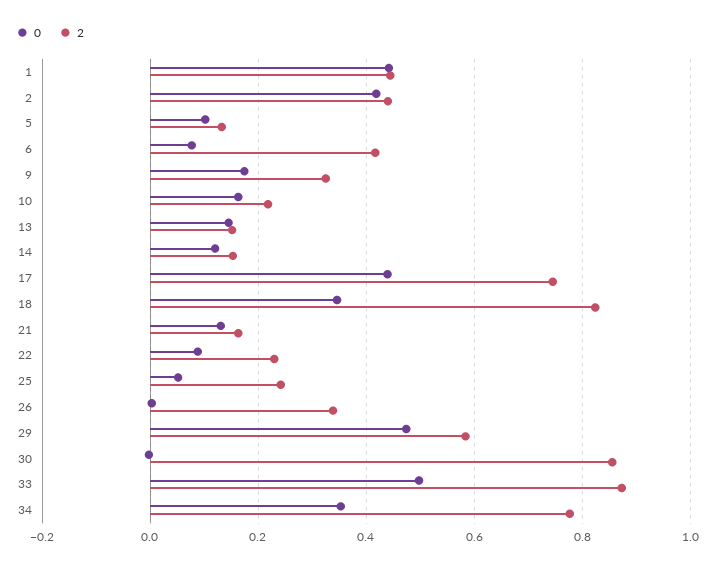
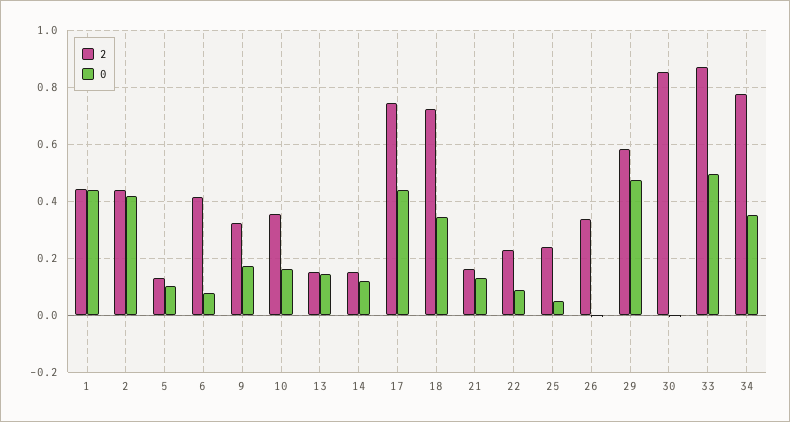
  {
    "0": {
      "1": 0.44,
      "2": 0.42,
      "5": 0.1,
      "6": 0.08,
      "9": 0.18,
      "10": 0.16,
      "13": 0.14,
      "14": 0.12,
      "17": 0.44,
      "18": 0.34,
      "21": 0.14,
      "22": 0.08,
      "25": 0.06,
      "26": 0,
      "29": 0.48,
      "30": 0,
      "33": 0.5,
      "34": 0.36
    },
    "2": {
      "1": 0.44,
      "2": 0.44,
      "5": 0.14,
      "6": 0.42,
      "9": 0.32,
-     "10": 0.22,
+     "10": 0.35,
      "13": 0.16,
      "14": 0.16,
      "17": 0.74,
-     "18": 0.82,
+     "18": 0.725,
      "21": 0.16,
      "22": 0.22,
      "25": 0.24,
      "26": 0.34,
      "29": 0.58,
      "30": 0.86,
      "33": 0.88,
      "34": 0.78
    }
  }

